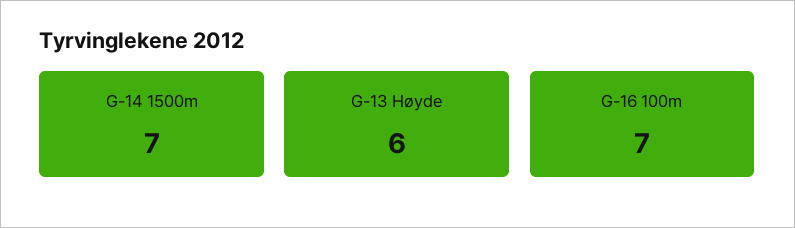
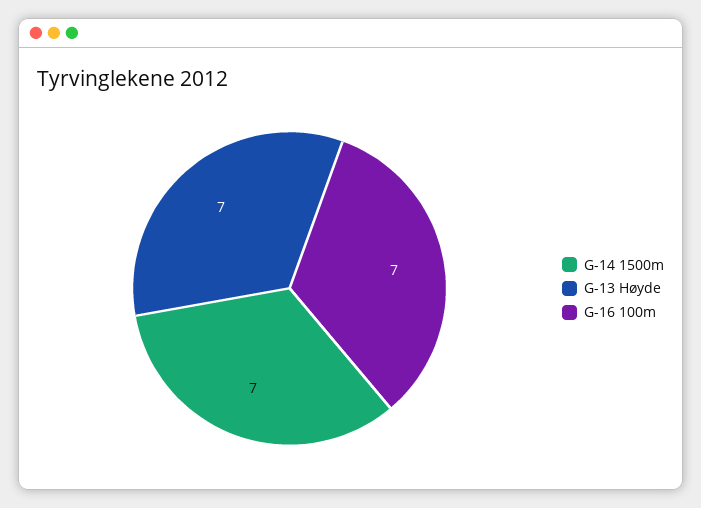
  {
    "G-14 1500m": 7,
-   "G-13 Høyde": 6,
+   "G-13 Høyde": 7,
    "G-16 100m": 7
  }

